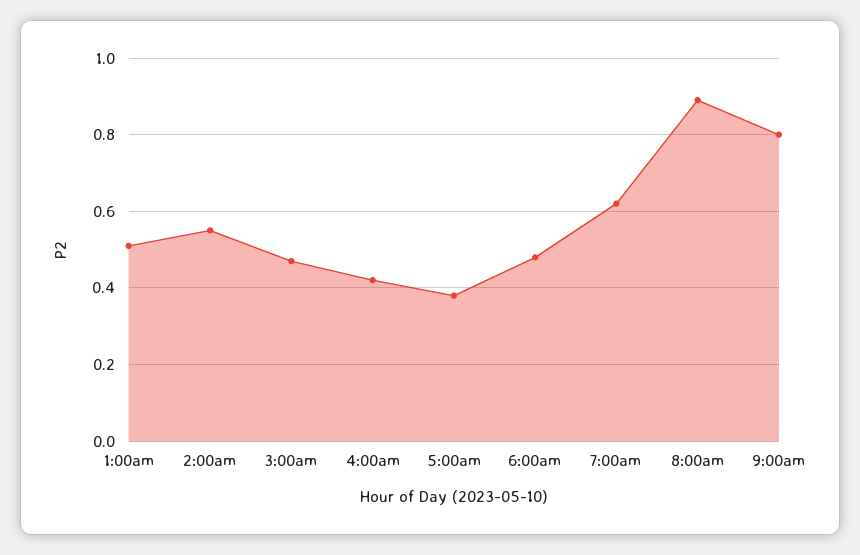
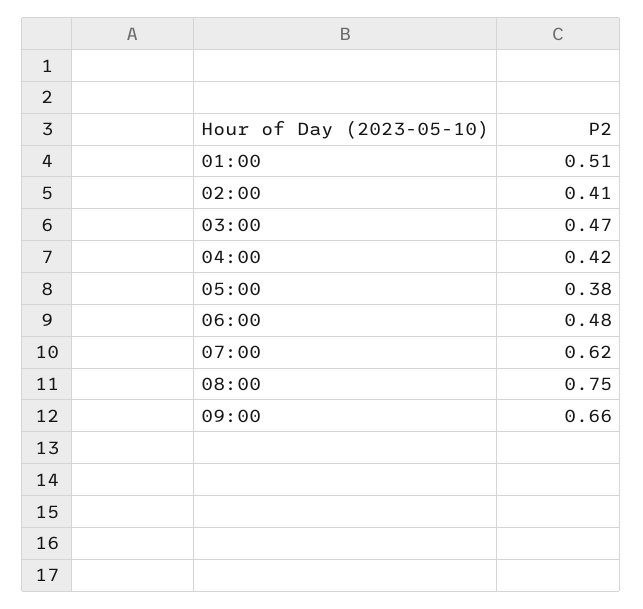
  {
    "1:00am": 0.51,
-   "2:00am": 0.55,
+   "2:00am": 0.41,
    "3:00am": 0.47,
    "4:00am": 0.42,
    "5:00am": 0.38,
    "6:00am": 0.48,
    "7:00am": 0.62,
-   "8:00am": 0.9,
+   "8:00am": 0.75,
-   "9:00am": 0.8
+   "9:00am": 0.66
  }

